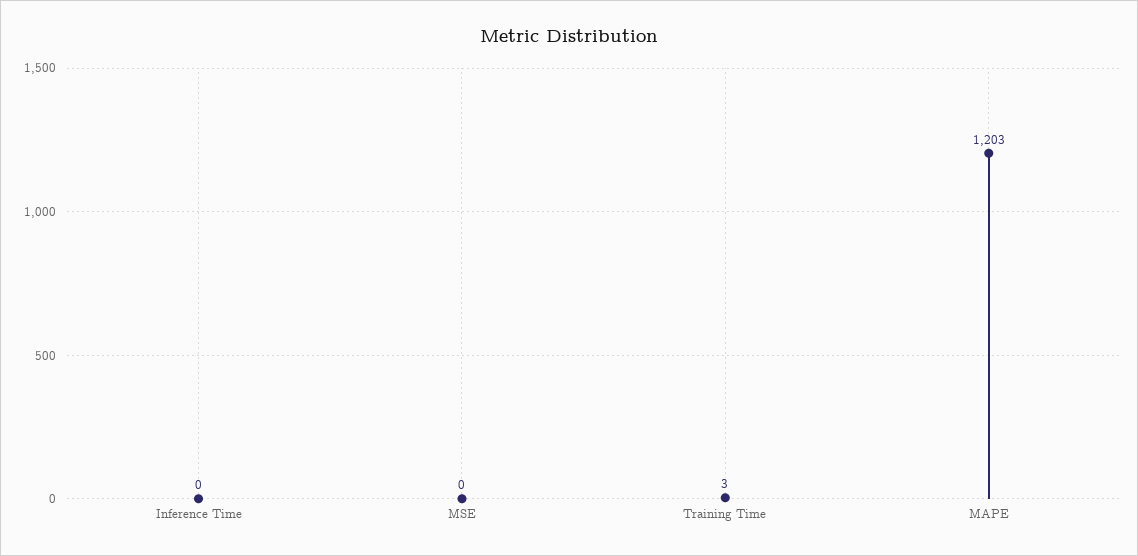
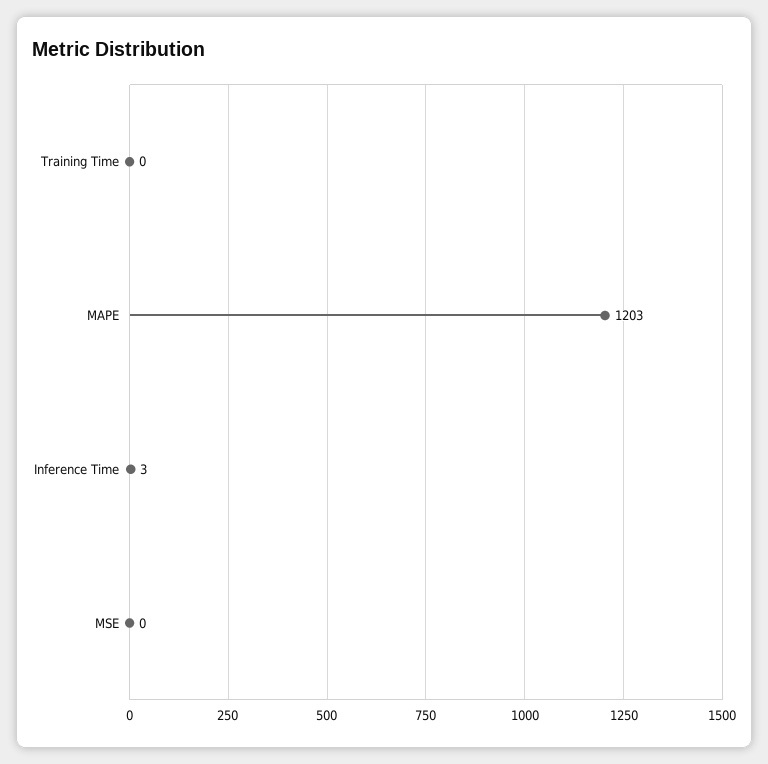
  {
-   "Inference Time": 0,
+   "Inference Time": 3,
    "MSE": 0,
-   "Training Time": 3,
+   "Training Time": 0,
    "MAPE": 1203
  }

